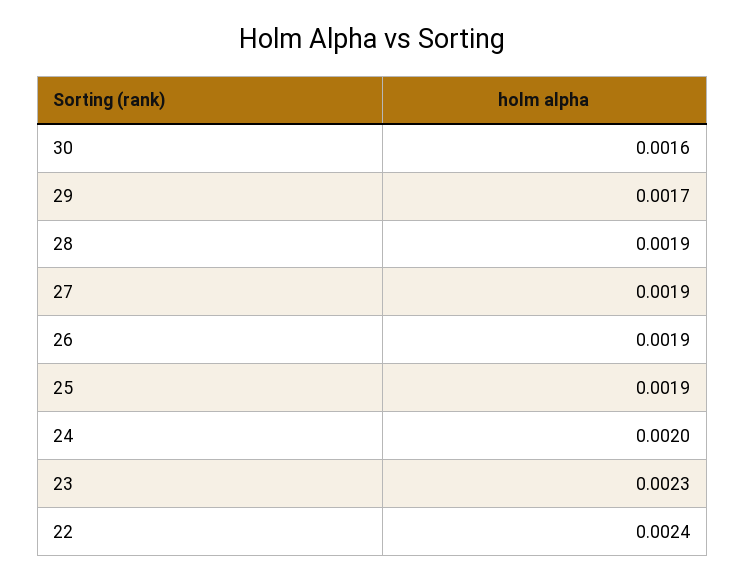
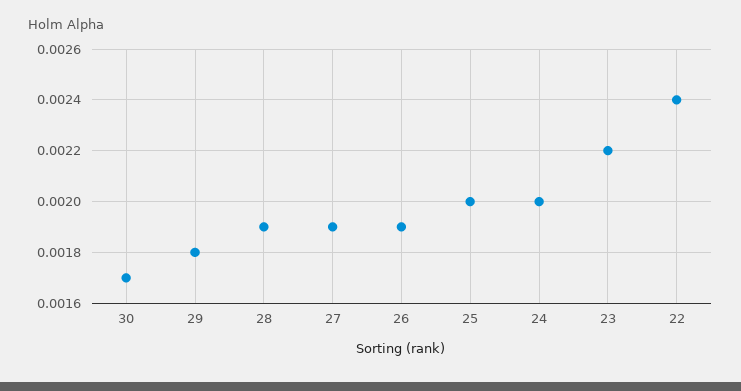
  {
-   "30": 0.0016,
+   "30": 0.0017,
-   "29": 0.0017,
+   "29": 0.0018,
    "28": 0.0019,
    "27": 0.0019,
    "26": 0.0019,
-   "25": 0.0019,
+   "25": 0.002,
    "24": 0.002,
-   "23": 0.0023,
+   "23": 0.0022,
    "22": 0.0024
  }

